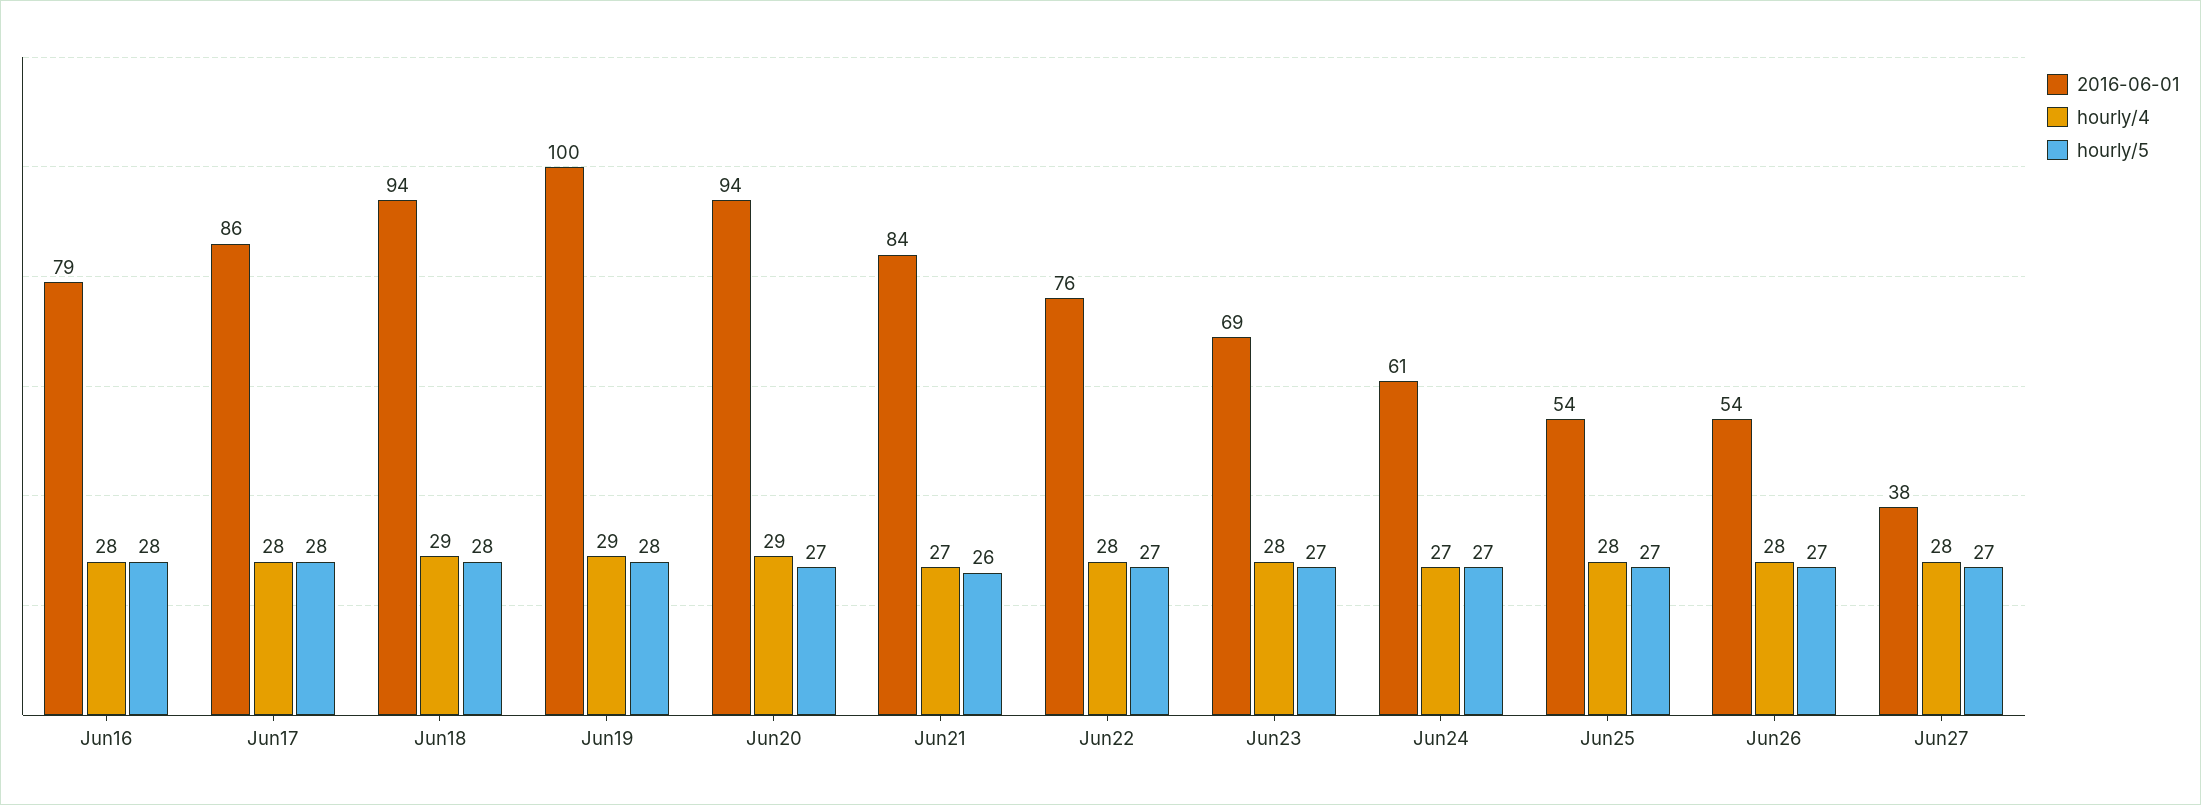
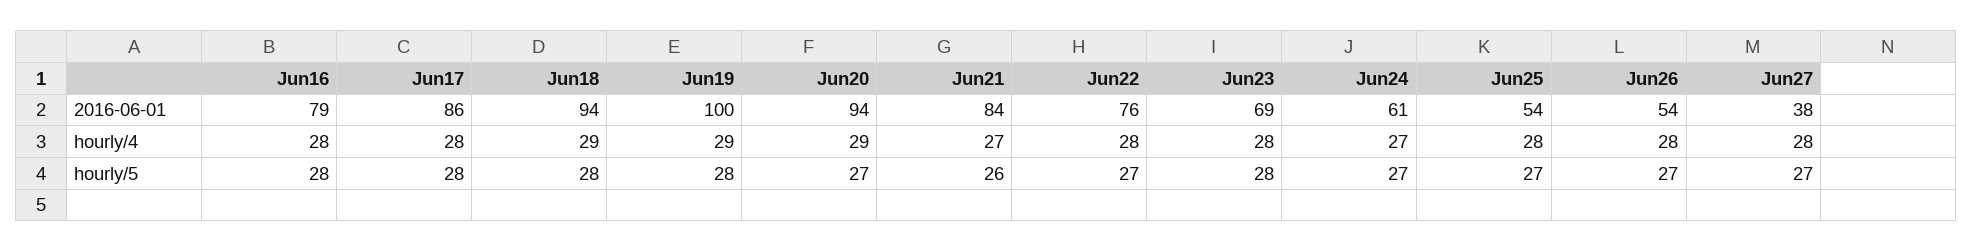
  {
    "2016-06-01": {
      "Jun16": 79,
      "Jun17": 86,
      "Jun18": 94,
      "Jun19": 100,
      "Jun20": 94,
      "Jun21": 84,
      "Jun22": 76,
      "Jun23": 69,
      "Jun24": 61,
      "Jun25": 54,
      "Jun26": 54,
      "Jun27": 38
    },
    "hourly/4": {
      "Jun16": 28,
      "Jun17": 28,
      "Jun18": 29,
      "Jun19": 29,
      "Jun20": 29,
      "Jun21": 27,
      "Jun22": 28,
      "Jun23": 28,
      "Jun24": 27,
      "Jun25": 28,
      "Jun26": 28,
      "Jun27": 28
    },
    "hourly/5": {
      "Jun16": 28,
      "Jun17": 28,
      "Jun18": 28,
      "Jun19": 28,
      "Jun20": 27,
      "Jun21": 26,
      "Jun22": 27,
-     "Jun23": 27,
+     "Jun23": 28,
      "Jun24": 27,
      "Jun25": 27,
      "Jun26": 27,
      "Jun27": 27
    }
  }

